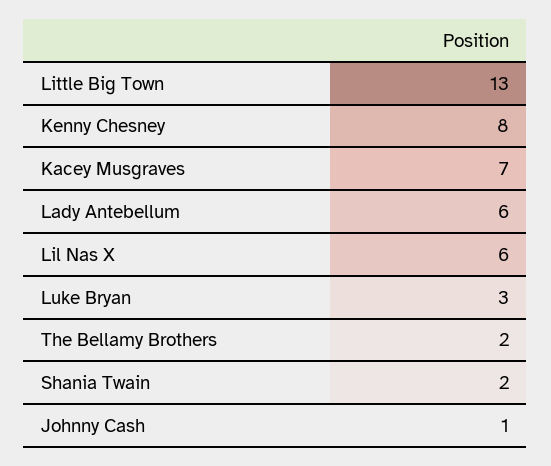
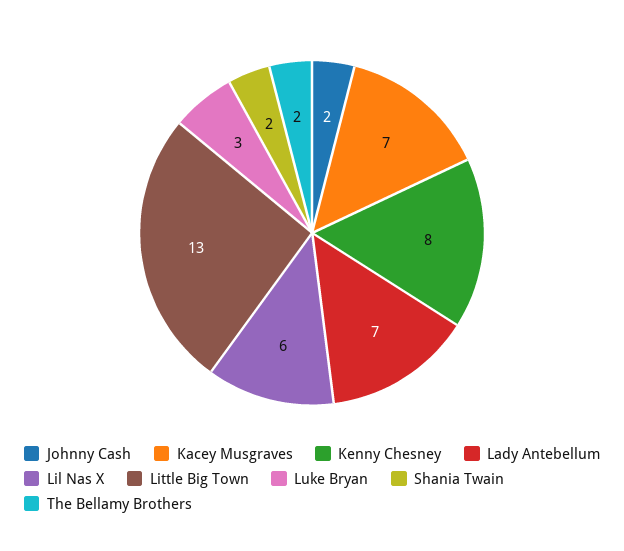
  {
    "Little Big Town": 13,
    "Kenny Chesney": 8,
    "Kacey Musgraves": 7,
-   "Lady Antebellum": 6,
+   "Lady Antebellum": 7,
    "Lil Nas X": 6,
    "Luke Bryan": 3,
    "The Bellamy Brothers": 2,
    "Shania Twain": 2,
-   "Johnny Cash": 1
+   "Johnny Cash": 2
  }

